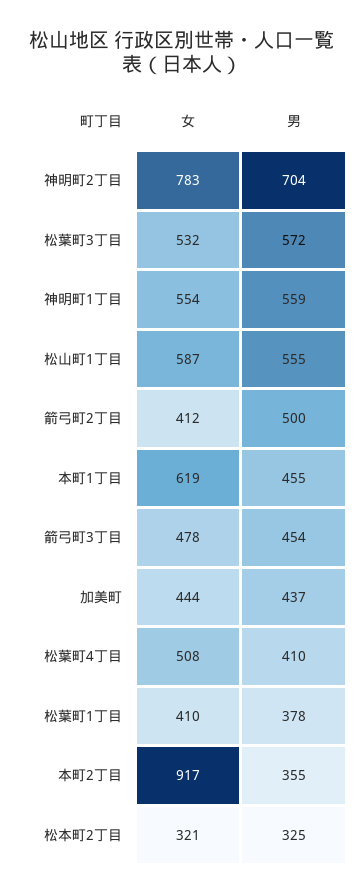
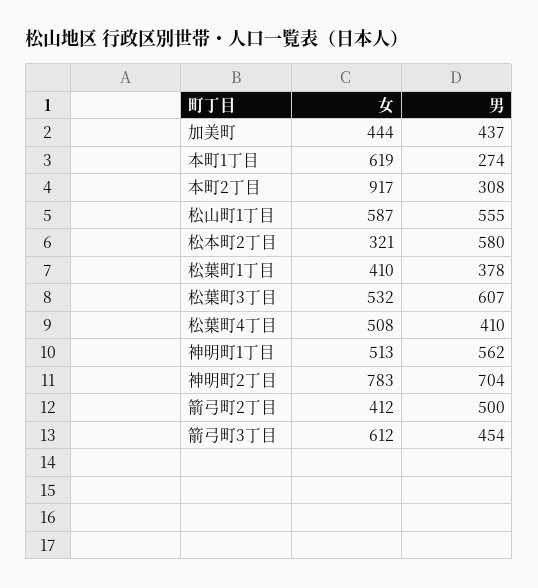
  {
    "女": {
      "神明町2丁目": 783,
      "松葉町3丁目": 532,
-     "神明町1丁目": 554,
+     "神明町1丁目": 513,
      "松山町1丁目": 587,
      "箭弓町2丁目": 412,
      "本町1丁目": 619,
-     "箭弓町3丁目": 478,
+     "箭弓町3丁目": 612,
      "加美町": 444,
      "松葉町4丁目": 508,
      "松葉町1丁目": 410,
      "本町2丁目": 917,
      "松本町2丁目": 321
    },
    "男": {
      "神明町2丁目": 704,
-     "松葉町3丁目": 572,
+     "松葉町3丁目": 607,
-     "神明町1丁目": 559,
+     "神明町1丁目": 562,
      "松山町1丁目": 555,
      "箭弓町2丁目": 500,
-     "本町1丁目": 455,
+     "本町1丁目": 274,
      "箭弓町3丁目": 454,
      "加美町": 437,
      "松葉町4丁目": 410,
      "松葉町1丁目": 378,
-     "本町2丁目": 355,
+     "本町2丁目": 308,
-     "松本町2丁目": 325
+     "松本町2丁目": 580
    }
  }

